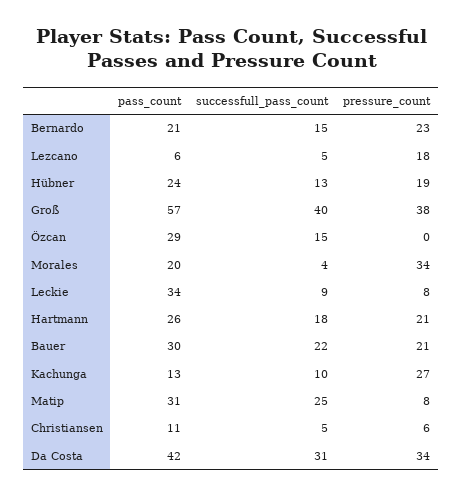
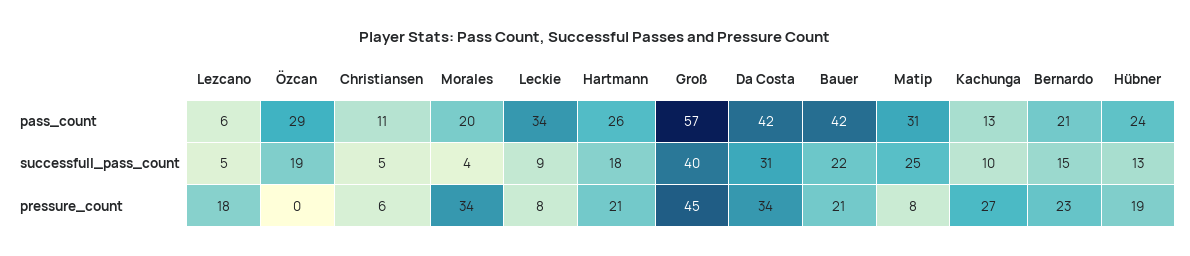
  {
    "pass_count": {
      "Bernardo": 21,
      "Lezcano": 6,
      "Hübner": 24,
      "Groß": 57,
      "Özcan": 29,
      "Morales": 20,
      "Leckie": 34,
      "Hartmann": 26,
-     "Bauer": 30,
+     "Bauer": 42,
      "Kachunga": 13,
      "Matip": 31,
      "Christiansen": 11,
      "Da Costa": 42
    },
    "successfull_pass_count": {
      "Bernardo": 15,
      "Lezcano": 5,
      "Hübner": 13,
      "Groß": 40,
-     "Özcan": 15,
+     "Özcan": 19,
      "Morales": 4,
      "Leckie": 9,
      "Hartmann": 18,
      "Bauer": 22,
      "Kachunga": 10,
      "Matip": 25,
      "Christiansen": 5,
      "Da Costa": 31
    },
    "pressure_count": {
      "Bernardo": 23,
      "Lezcano": 18,
      "Hübner": 19,
-     "Groß": 38,
+     "Groß": 45,
      "Özcan": 0,
      "Morales": 34,
      "Leckie": 8,
      "Hartmann": 21,
      "Bauer": 21,
      "Kachunga": 27,
      "Matip": 8,
      "Christiansen": 6,
      "Da Costa": 34
    }
  }

